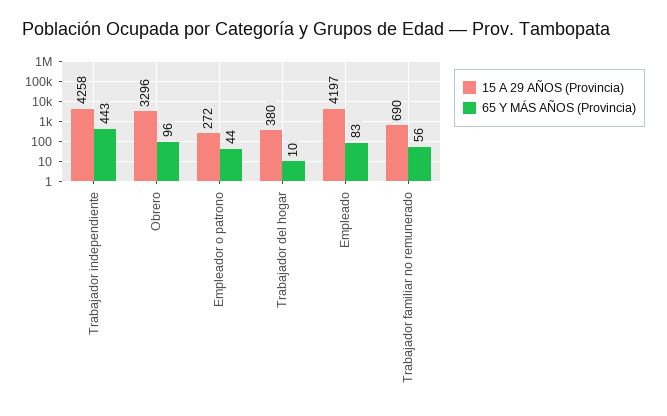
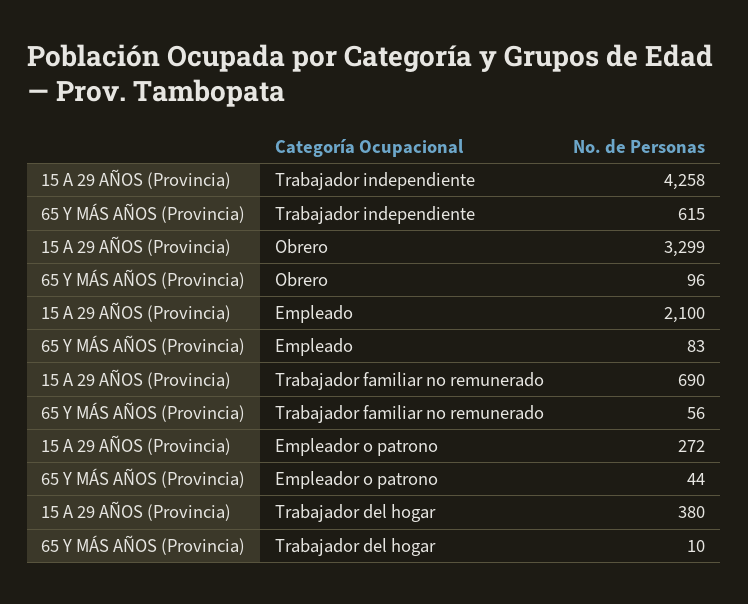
  {
    "15 A 29 AÑOS (Provincia)": {
      "Trabajador independiente": 4258,
-     "Obrero": 3296,
+     "Obrero": 3299,
      "Empleador o patrono": 272,
      "Trabajador del hogar": 380,
-     "Empleado": 4197,
+     "Empleado": 2100,
      "Trabajador familiar no remunerado": 690
    },
    "65 Y MÁS AÑOS (Provincia)": {
-     "Trabajador independiente": 443,
+     "Trabajador independiente": 615,
      "Obrero": 96,
      "Empleador o patrono": 44,
      "Trabajador del hogar": 10,
      "Empleado": 83,
      "Trabajador familiar no remunerado": 56
    }
  }

